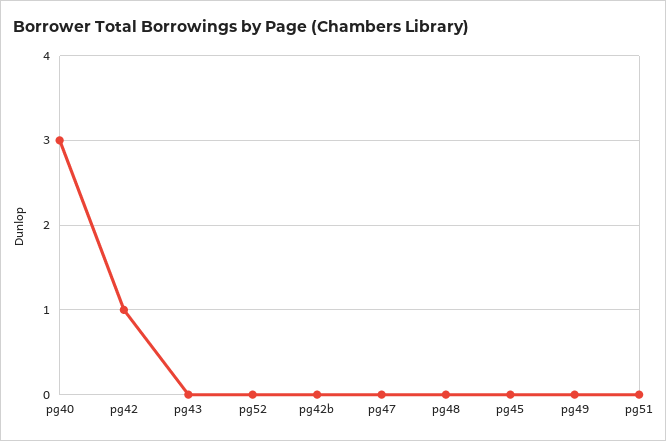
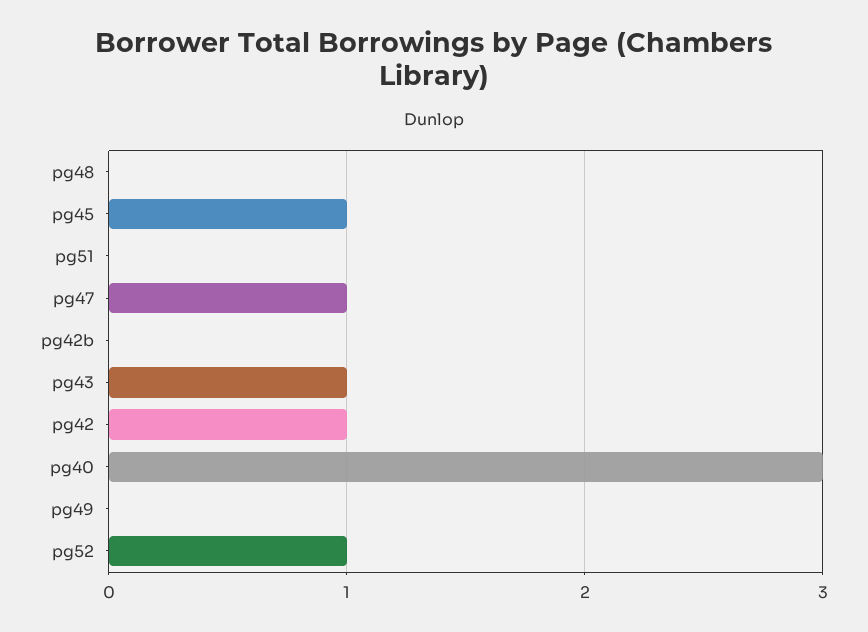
  {
    "pg40": 3,
    "pg42": 1,
-   "pg43": 0,
+   "pg43": 1,
-   "pg52": 0,
+   "pg52": 1,
    "pg42b": 0,
-   "pg47": 0,
+   "pg47": 1,
    "pg48": 0,
-   "pg45": 0,
+   "pg45": 1,
    "pg49": 0,
    "pg51": 0
  }

